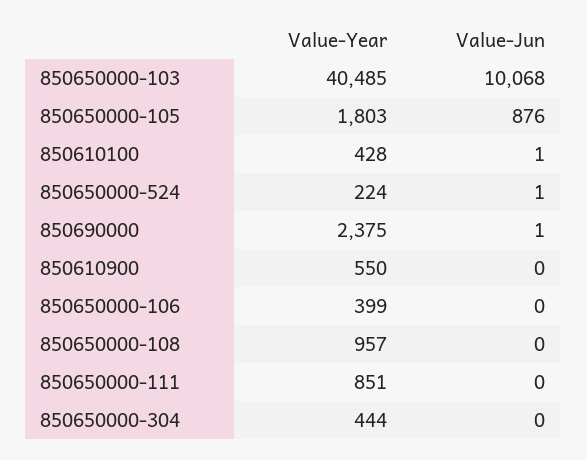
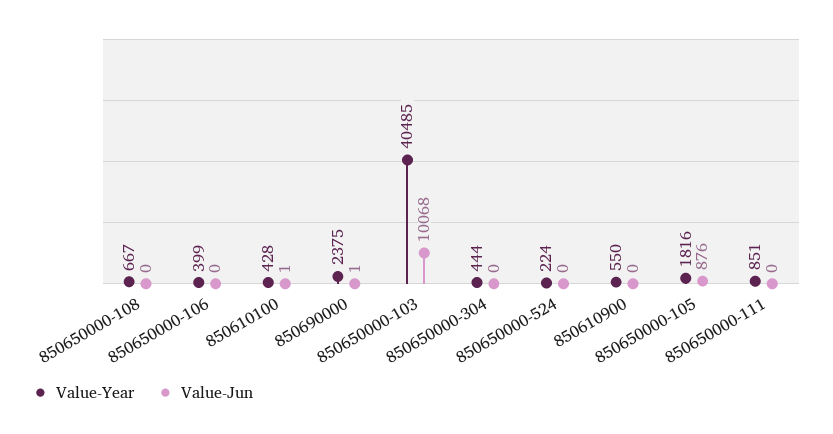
  {
    "Value-Year": {
      "850650000-103": 40485,
-     "850650000-105": 1803,
+     "850650000-105": 1816,
      "850610100": 428,
      "850650000-524": 224,
      "850690000": 2375,
      "850610900": 550,
      "850650000-106": 399,
-     "850650000-108": 957,
+     "850650000-108": 667,
      "850650000-111": 851,
      "850650000-304": 444
    },
    "Value-Jun": {
      "850650000-103": 10068,
      "850650000-105": 876,
      "850610100": 1,
-     "850650000-524": 1,
+     "850650000-524": 0,
      "850690000": 1,
      "850610900": 0,
      "850650000-106": 0,
      "850650000-108": 0,
      "850650000-111": 0,
      "850650000-304": 0
    }
  }

